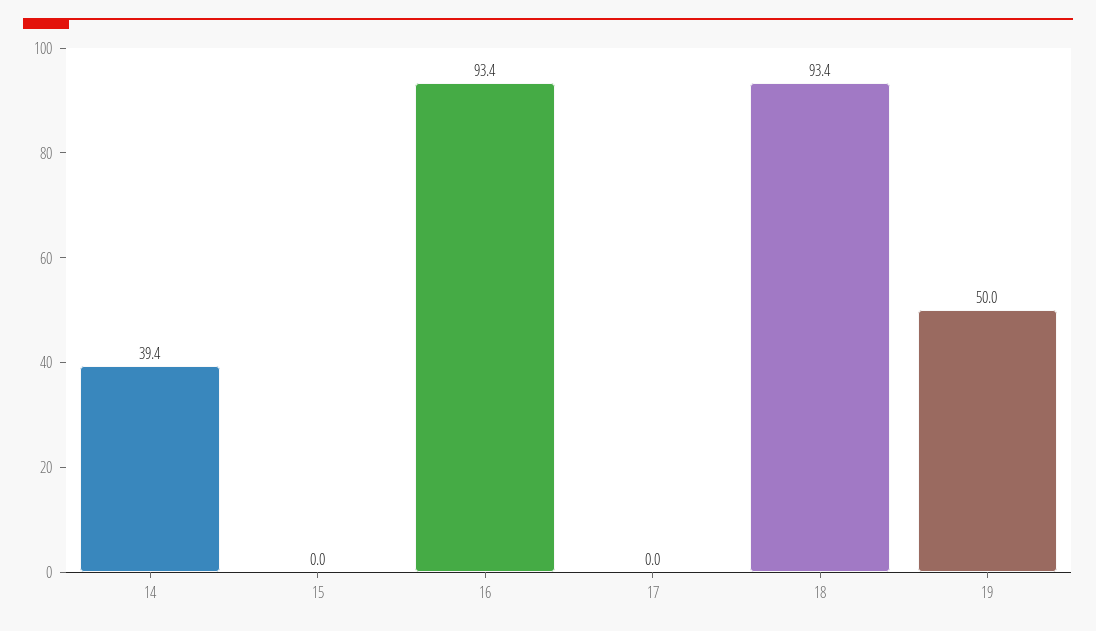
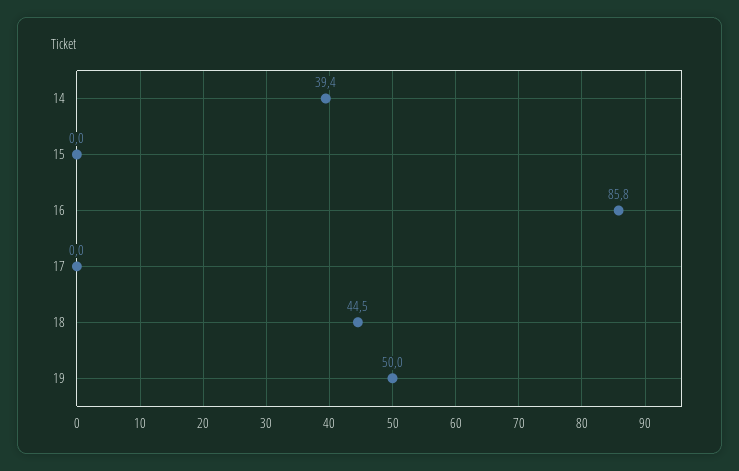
  {
    "14": 39.4,
    "15": 0,
-   "16": 93.4,
+   "16": 85.8,
    "17": 0,
-   "18": 93.4,
+   "18": 44.5,
    "19": 50
  }

